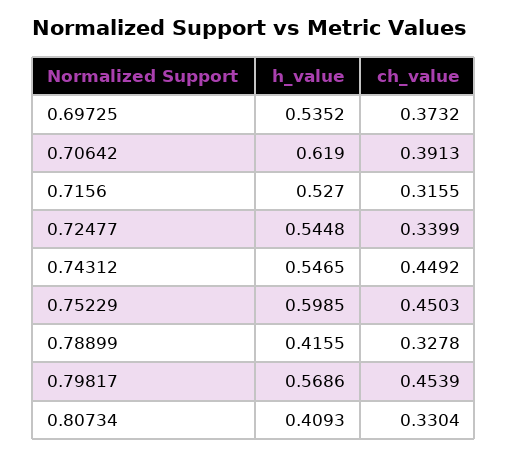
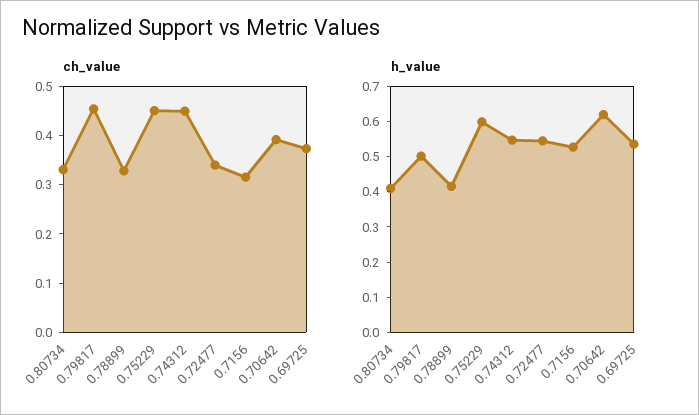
  {
    "h_value": {
      "0.69725": 0.5352,
      "0.70642": 0.619,
      "0.7156": 0.527,
      "0.72477": 0.5448,
      "0.74312": 0.5465,
      "0.75229": 0.5985,
      "0.78899": 0.4155,
-     "0.79817": 0.5686,
+     "0.79817": 0.5,
      "0.80734": 0.4093
    },
    "ch_value": {
      "0.69725": 0.3732,
      "0.70642": 0.3913,
      "0.7156": 0.3155,
      "0.72477": 0.3399,
      "0.74312": 0.4492,
      "0.75229": 0.4503,
      "0.78899": 0.3278,
      "0.79817": 0.4539,
      "0.80734": 0.3304
    }
  }

